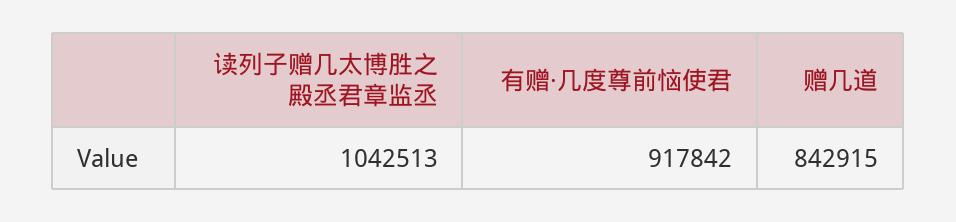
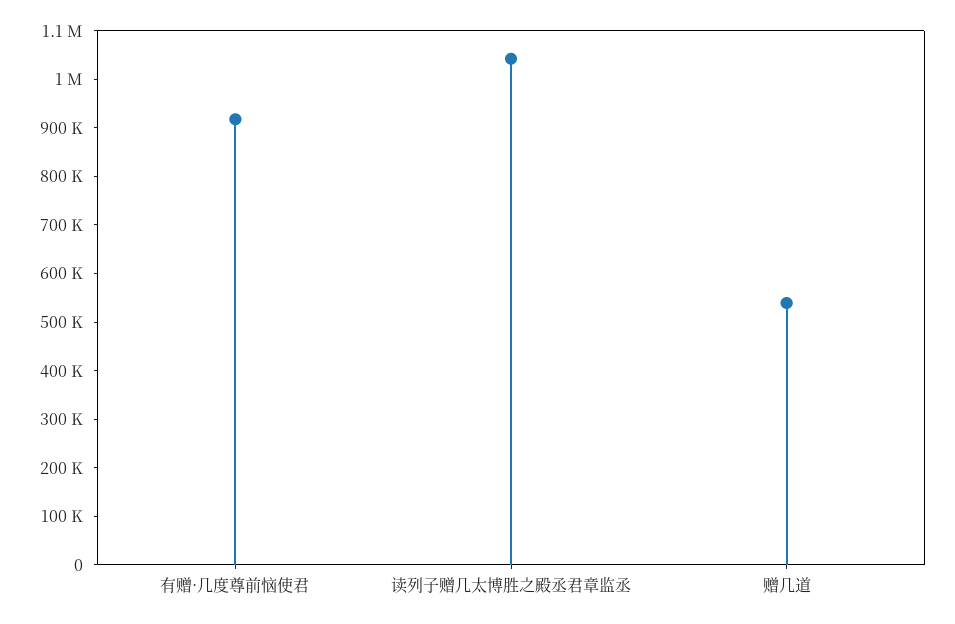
  {
    "读列子赠几太博胜之殿丞君章监丞": 1042513,
    "有赠·几度尊前恼使君": 917842,
-   "赠几道": 842915
+   "赠几道": 540000
  }

